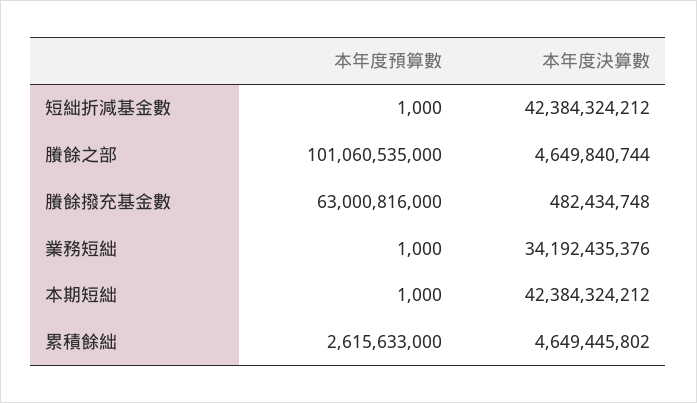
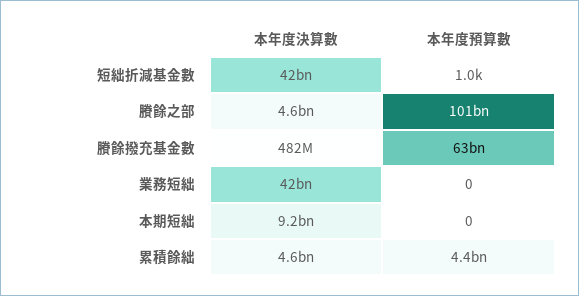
  {
    "本年度預算數": {
      "短絀折減基金數": 1000,
      "賸餘之部": 101060535000,
      "賸餘撥充基金數": 63000816000,
-     "業務短絀": 1000,
+     "業務短絀": 0,
-     "本期短絀": 1000,
+     "本期短絀": 0,
-     "累積餘絀": 2615633000
+     "累積餘絀": 4400000000
    },
    "本年度決算數": {
      "短絀折減基金數": 42384324212,
      "賸餘之部": 4649840744,
      "賸餘撥充基金數": 482434748,
-     "業務短絀": 34192435376,
+     "業務短絀": 42000000000,
-     "本期短絀": 42384324212,
+     "本期短絀": 9200000000,
      "累積餘絀": 4649445802
    }
  }

